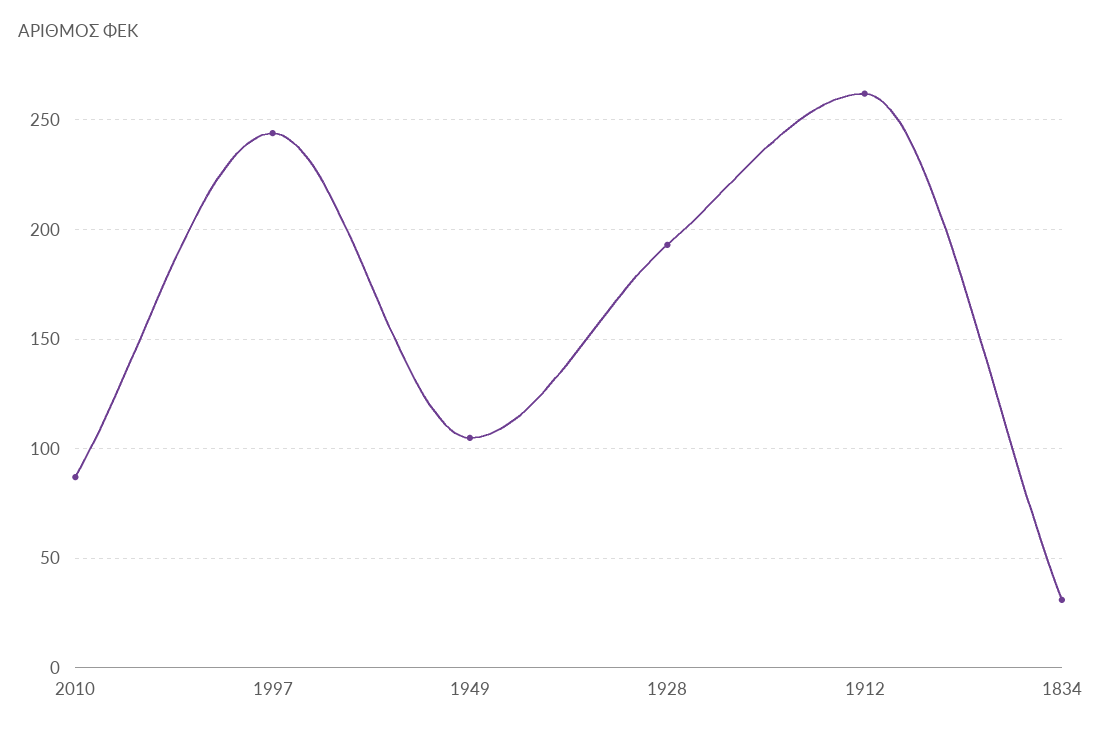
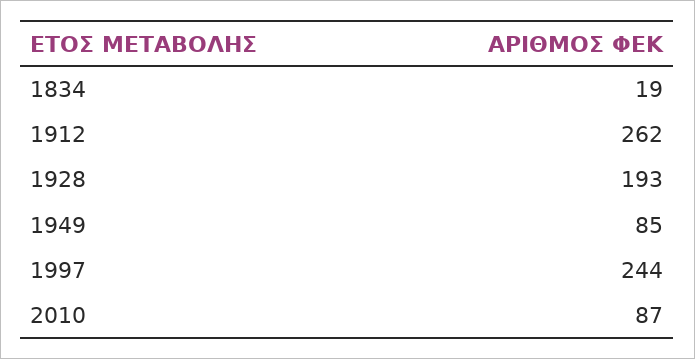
  {
    "2010": 87,
    "1997": 244,
-   "1949": 105,
+   "1949": 85,
    "1928": 193,
    "1912": 262,
-   "1834": 30
+   "1834": 19
  }

